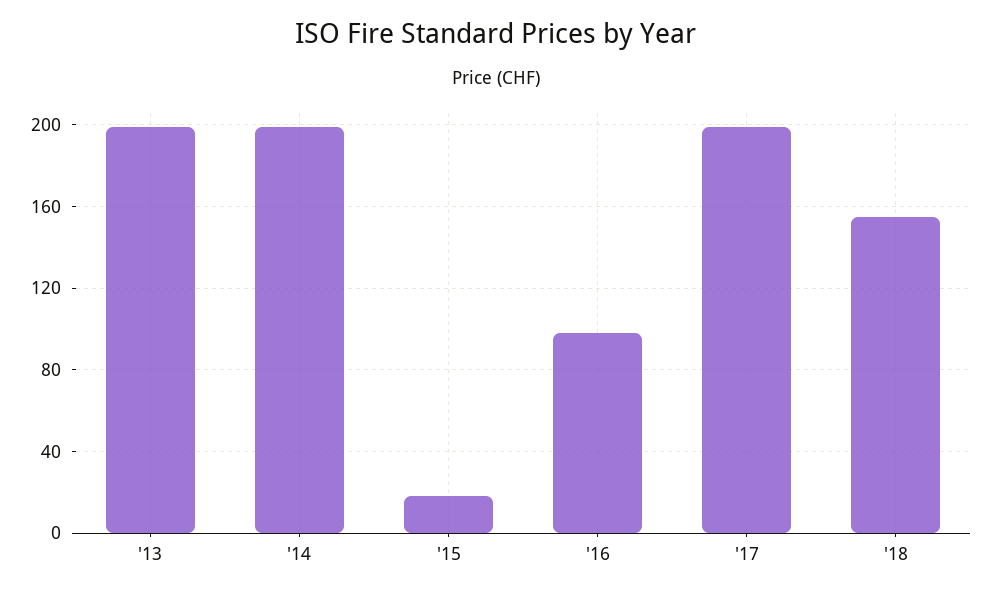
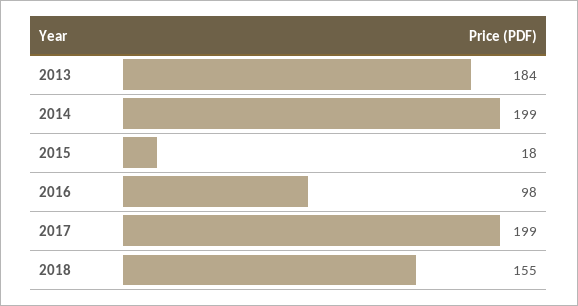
  {
-   "'13": 200,
+   "'13": 184,
    "'14": 199,
    "'15": 18,
    "'16": 98,
    "'17": 199,
    "'18": 155
  }

